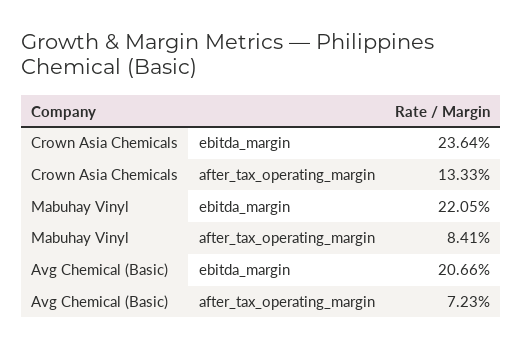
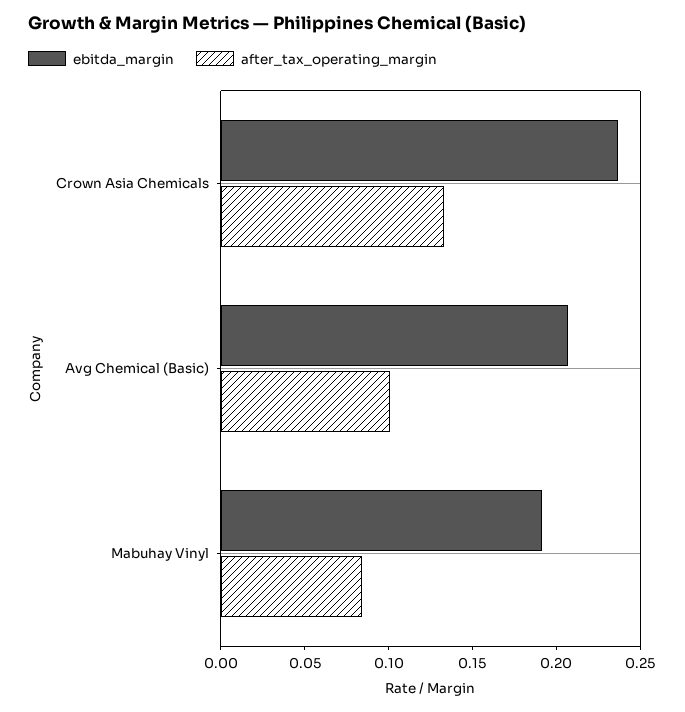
  {
    "ebitda_margin": {
      "Crown Asia Chemicals": 0.2364,
-     "Mabuhay Vinyl": 0.2205,
+     "Mabuhay Vinyl": 0.19,
      "Avg Chemical (Basic)": 0.2066
    },
    "after_tax_operating_margin": {
      "Crown Asia Chemicals": 0.1333,
      "Mabuhay Vinyl": 0.0841,
-     "Avg Chemical (Basic)": 0.0723
+     "Avg Chemical (Basic)": 0.1
    }
  }

